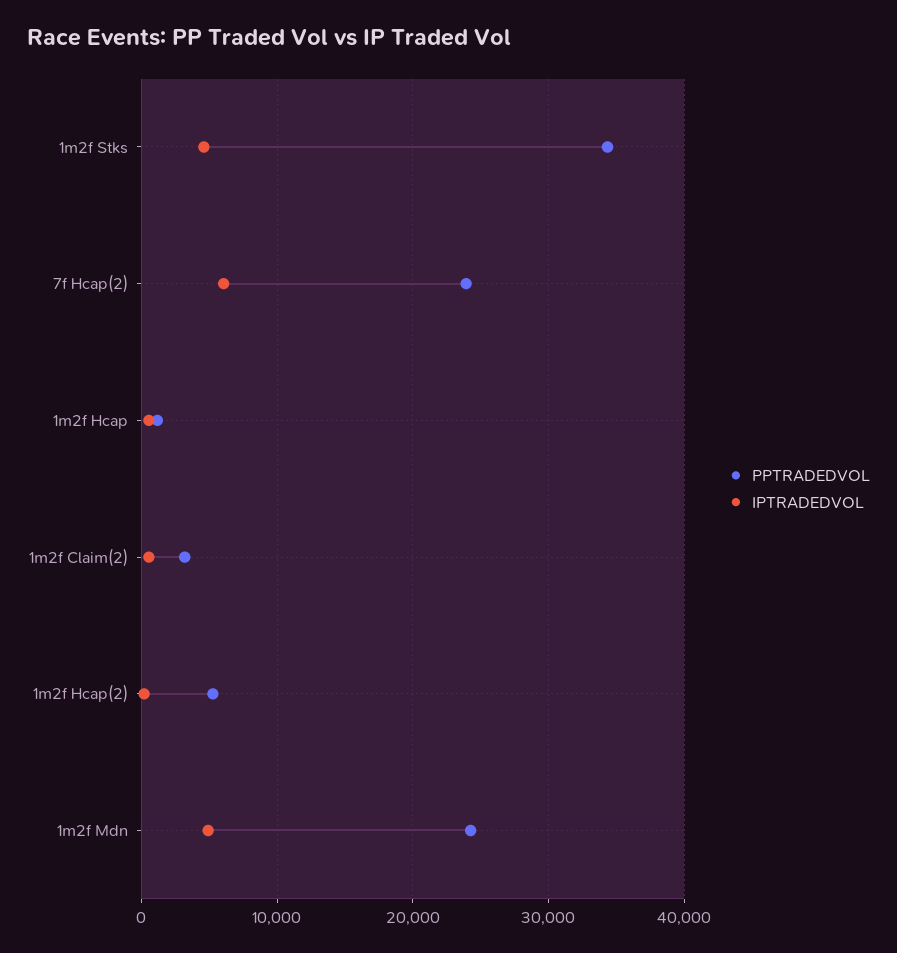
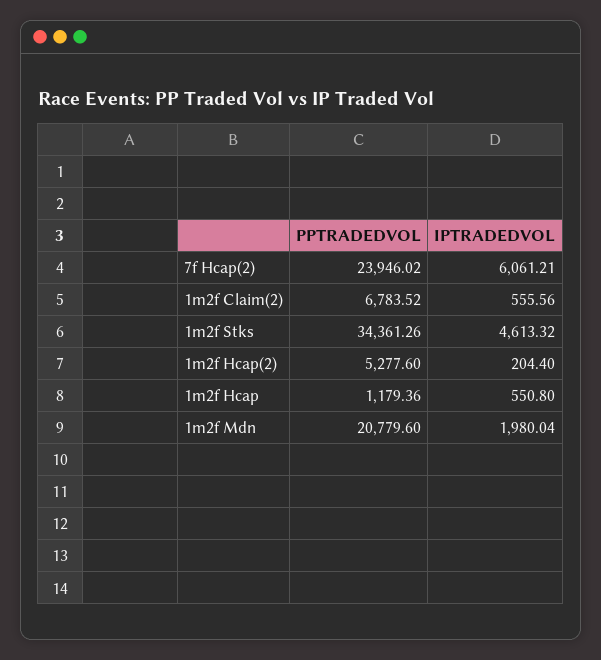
  {
    "PPTRADEDVOL": {
      "1m2f Stks": 34361.26,
      "7f Hcap(2)": 23946.02,
      "1m2f Hcap": 1179.36,
-     "1m2f Claim(2)": 3000,
+     "1m2f Claim(2)": 6783.52,
      "1m2f Hcap(2)": 5277.6,
-     "1m2f Mdn": 24000
+     "1m2f Mdn": 20779.6
    },
    "IPTRADEDVOL": {
      "1m2f Stks": 4613.32,
      "7f Hcap(2)": 6061.21,
      "1m2f Hcap": 550.8,
      "1m2f Claim(2)": 555.56,
      "1m2f Hcap(2)": 204.4,
-     "1m2f Mdn": 5000
+     "1m2f Mdn": 1980.04
    }
  }

